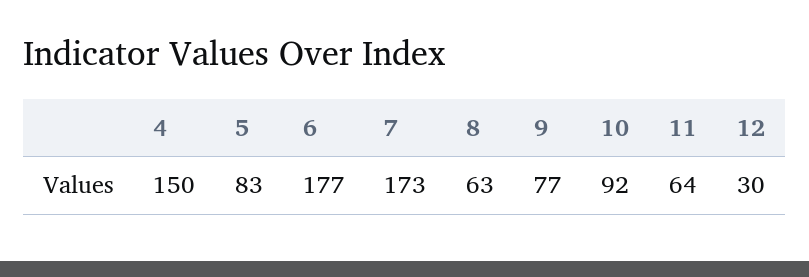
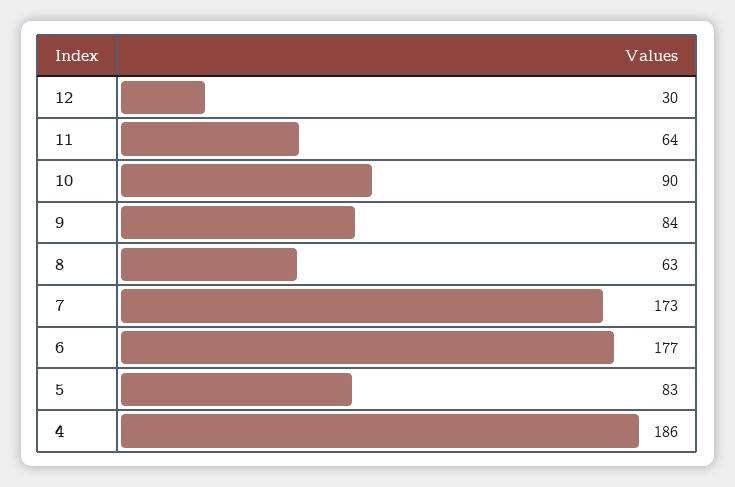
  {
-   "4": 150,
+   "4": 186,
    "5": 83,
    "6": 177,
    "7": 173,
    "8": 63,
-   "9": 77,
+   "9": 84,
-   "10": 92,
+   "10": 90,
    "11": 64,
    "12": 30
  }

